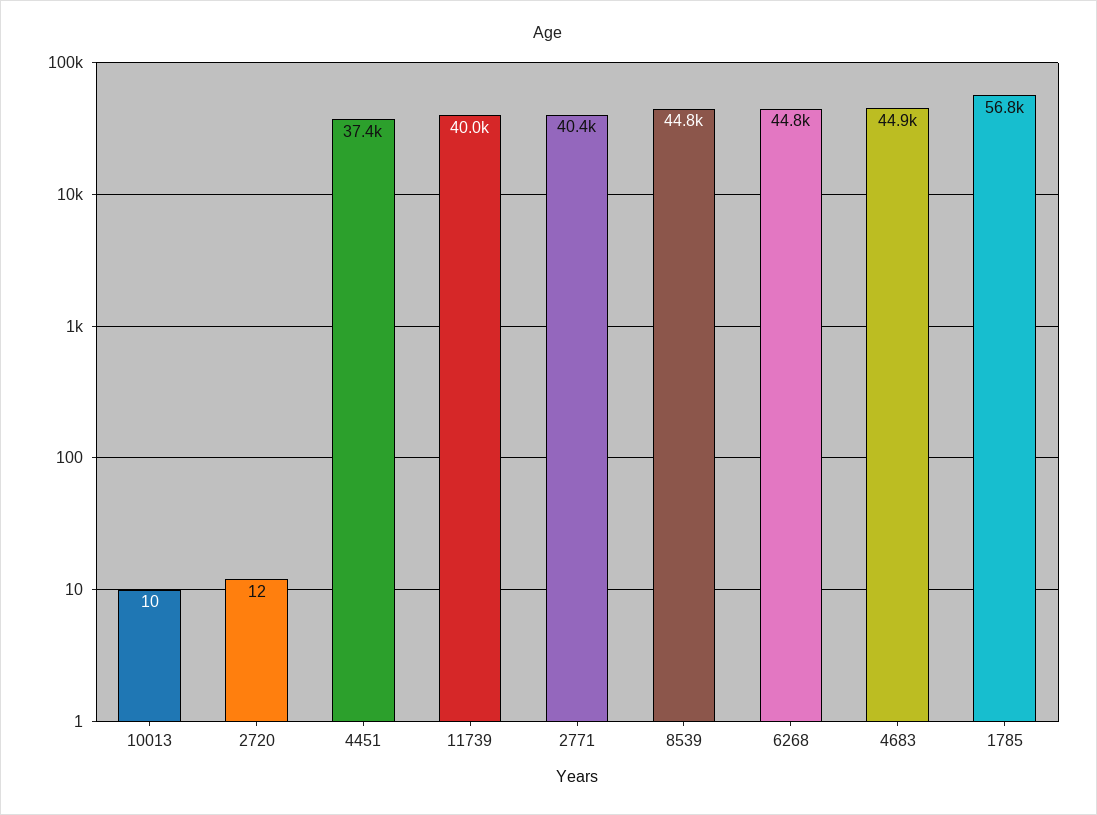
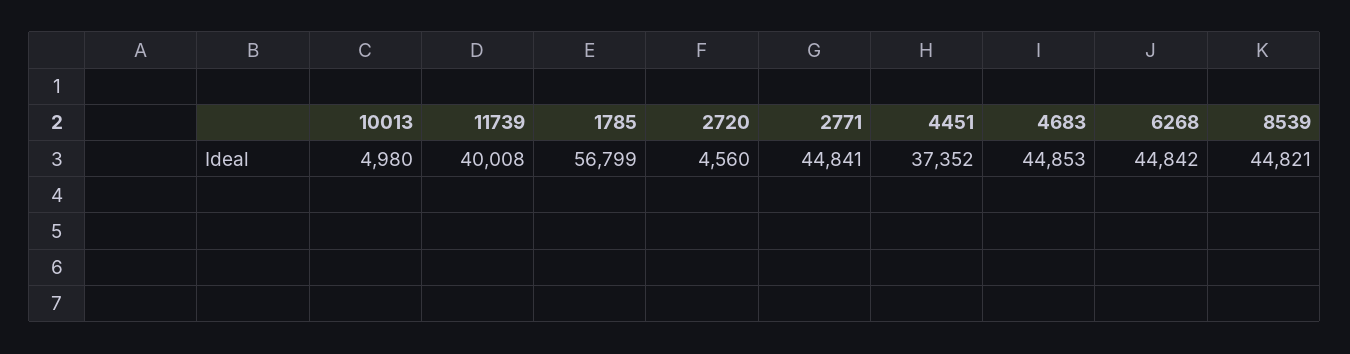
  {
-   "10013": 10,
+   "10013": 4980,
-   "2720": 12,
+   "2720": 4560,
    "4451": 37352,
    "11739": 40008,
-   "2771": 40400,
+   "2771": 44841,
    "8539": 44821,
    "6268": 44842,
    "4683": 44853,
    "1785": 56799
  }

